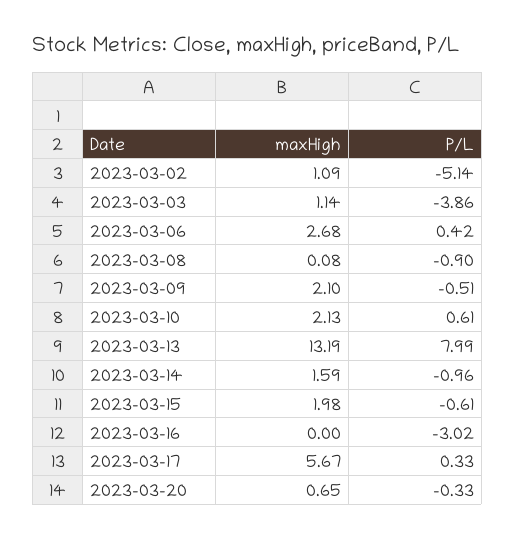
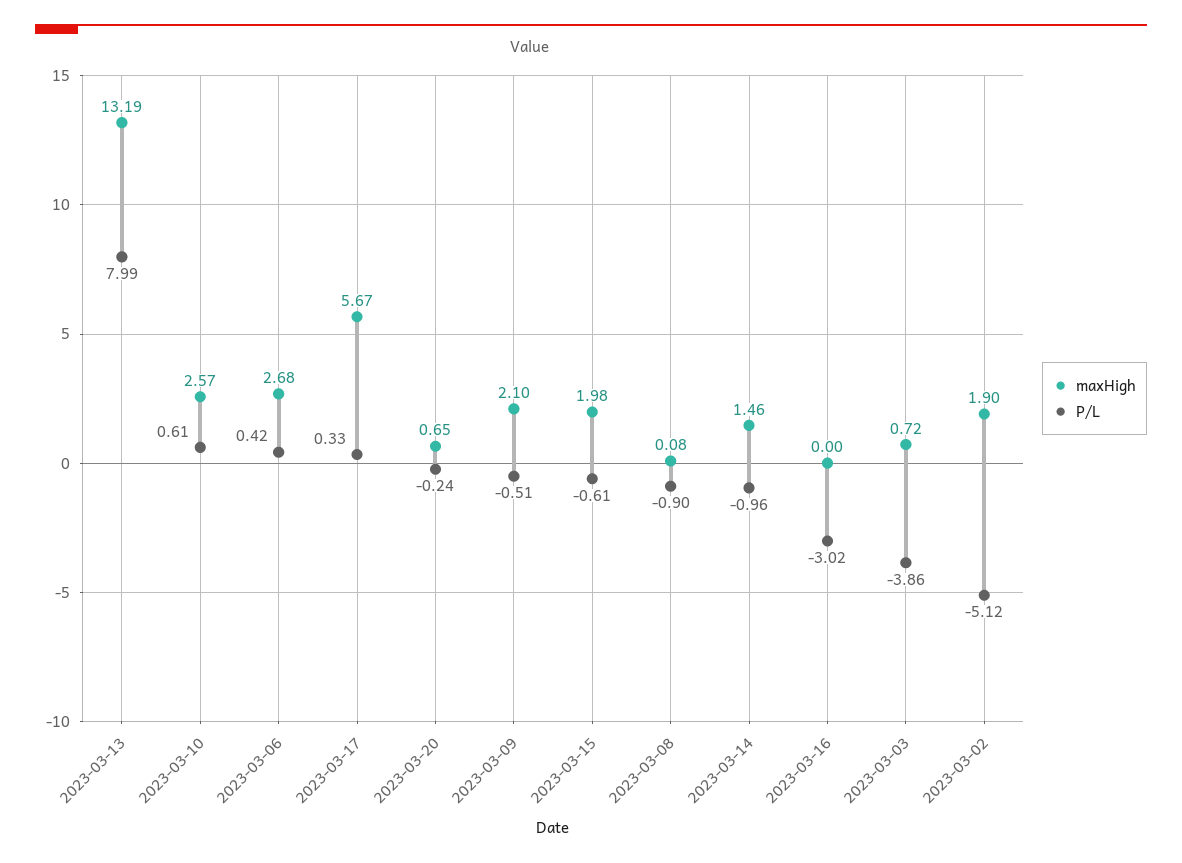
  {
    "maxHigh": {
-     "2023-03-02": 1.09,
+     "2023-03-02": 1.9,
-     "2023-03-03": 1.14,
+     "2023-03-03": 0.72,
      "2023-03-06": 2.68,
      "2023-03-08": 0.08,
      "2023-03-09": 2.1,
-     "2023-03-10": 2.13,
+     "2023-03-10": 2.57,
      "2023-03-13": 13.19,
-     "2023-03-14": 1.59,
+     "2023-03-14": 1.46,
      "2023-03-15": 1.98,
      "2023-03-16": 0,
      "2023-03-17": 5.67,
      "2023-03-20": 0.65
    },
    "P/L": {
-     "2023-03-02": -5.14,
+     "2023-03-02": -5.12,
      "2023-03-03": -3.86,
      "2023-03-06": 0.42,
      "2023-03-08": -0.9,
      "2023-03-09": -0.51,
      "2023-03-10": 0.61,
      "2023-03-13": 7.99,
      "2023-03-14": -0.96,
      "2023-03-15": -0.61,
      "2023-03-16": -3.02,
      "2023-03-17": 0.33,
-     "2023-03-20": -0.33
+     "2023-03-20": -0.24
    }
  }

